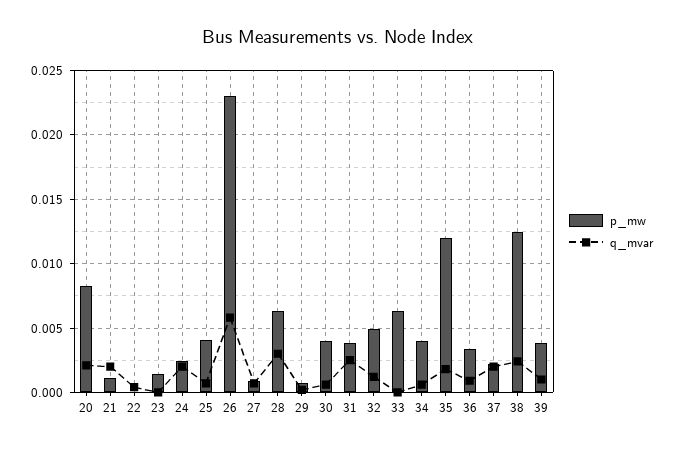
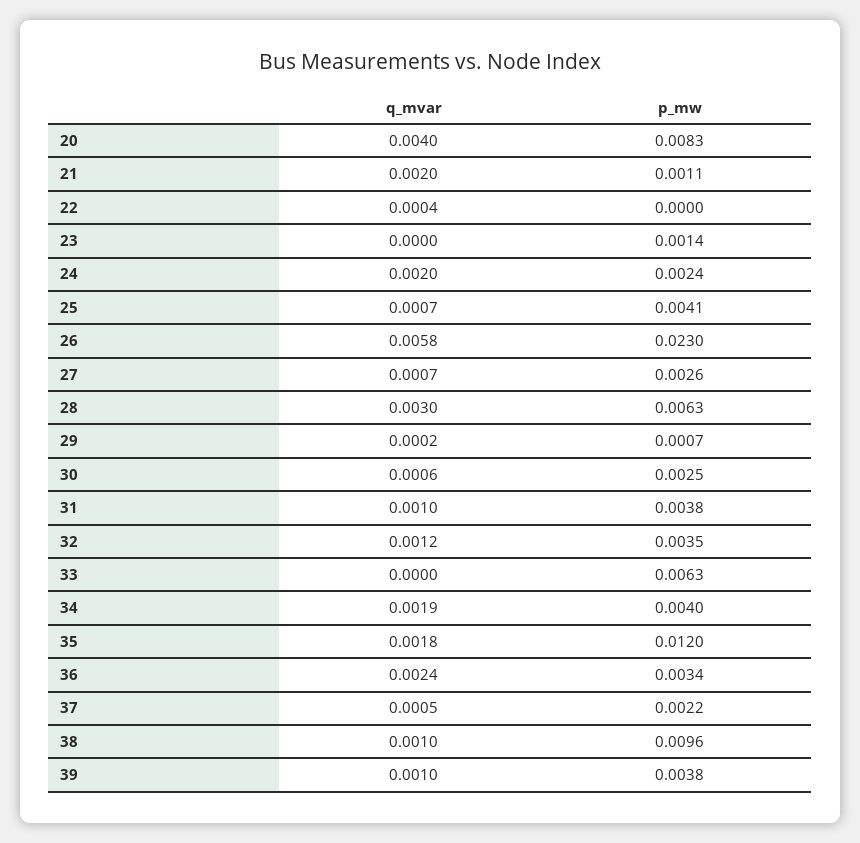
  {
    "p_mw": {
      "20": 0.0083,
      "21": 0.0011,
      "22": 0,
      "23": 0.0014,
      "24": 0.0024,
      "25": 0.0041,
      "26": 0.023,
-     "27": 0.001,
+     "27": 0.0026,
      "28": 0.0063,
      "29": 0.0007,
-     "30": 0.004,
+     "30": 0.0025,
      "31": 0.0038,
-     "32": 0.005,
+     "32": 0.0035,
      "33": 0.0063,
      "34": 0.004,
      "35": 0.012,
      "36": 0.0034,
      "37": 0.0022,
-     "38": 0.0125,
+     "38": 0.0096,
      "39": 0.0038
    },
    "q_mvar": {
-     "20": 0.002,
+     "20": 0.004,
      "21": 0.002,
      "22": 0.0004,
      "23": 0,
      "24": 0.002,
      "25": 0.0007,
      "26": 0.0058,
      "27": 0.0007,
      "28": 0.003,
      "29": 0.0002,
      "30": 0.0006,
-     "31": 0.0025,
+     "31": 0.001,
      "32": 0.0012,
      "33": 0,
-     "34": 0.0005,
+     "34": 0.0019,
      "35": 0.0018,
-     "36": 0.001,
+     "36": 0.0024,
-     "37": 0.002,
+     "37": 0.0005,
-     "38": 0.0025,
+     "38": 0.001,
      "39": 0.001
    }
  }

